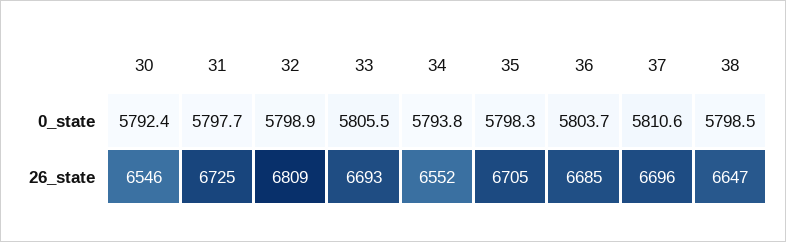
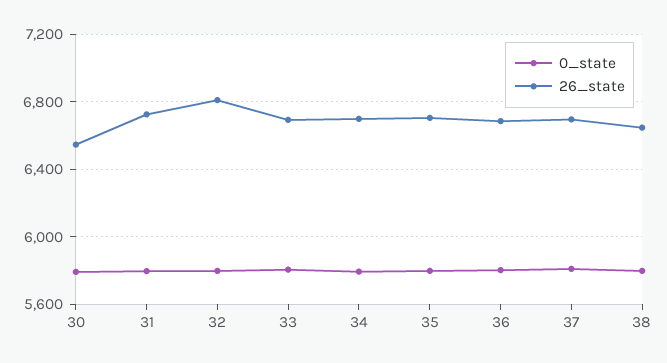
  {
    "0_state": {
      "30": 5792.4,
      "31": 5797.7,
      "32": 5798.9,
      "33": 5805.5,
      "34": 5793.8,
      "35": 5798.3,
      "36": 5803.7,
      "37": 5810.6,
      "38": 5798.5
    },
    "26_state": {
      "30": 6546,
      "31": 6725,
      "32": 6809,
      "33": 6693,
-     "34": 6552,
+     "34": 6700,
      "35": 6705,
      "36": 6685,
      "37": 6696,
      "38": 6647
    }
  }

